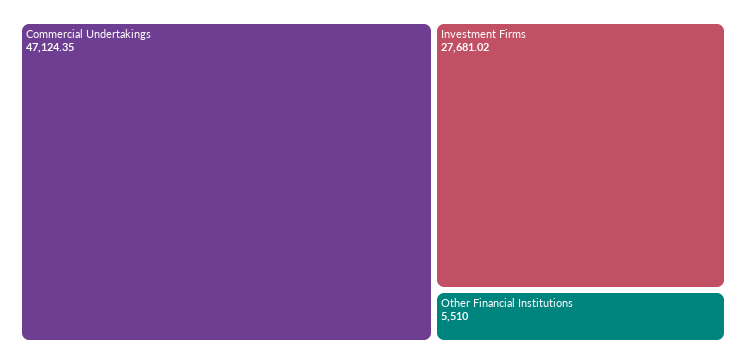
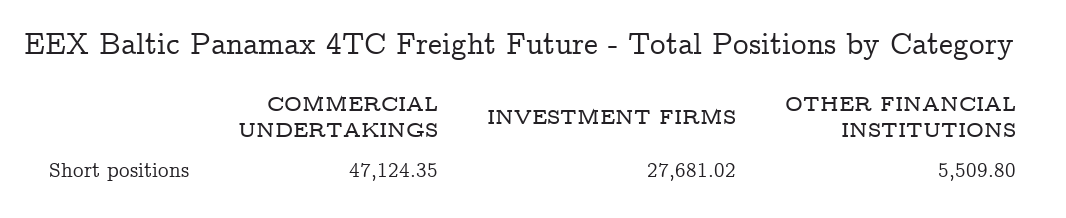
  {
    "Commercial Undertakings": 47124.35,
    "Investment Firms": 27681.02,
-   "Other Financial Institutions": 5510
+   "Other Financial Institutions": 5509.8
  }

